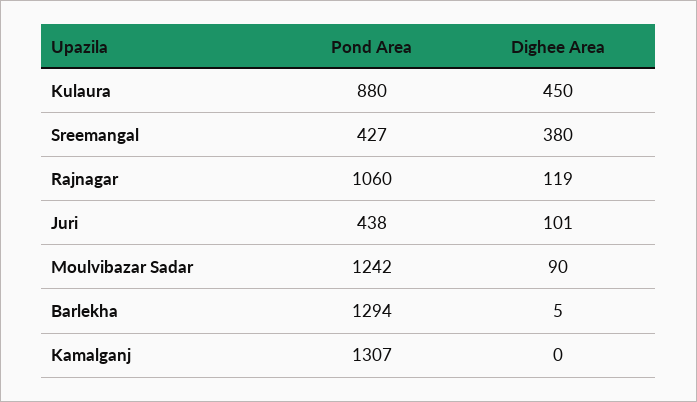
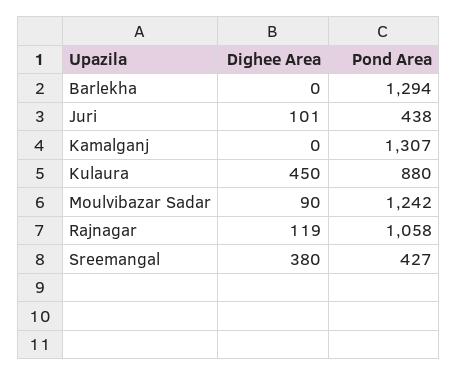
  {
    "Pond Area": {
      "Kulaura": 880,
      "Sreemangal": 427,
-     "Rajnagar": 1060,
+     "Rajnagar": 1058,
      "Juri": 438,
      "Moulvibazar Sadar": 1242,
      "Barlekha": 1294,
      "Kamalganj": 1307
    },
    "Dighee Area": {
      "Kulaura": 450,
      "Sreemangal": 380,
      "Rajnagar": 119,
      "Juri": 101,
      "Moulvibazar Sadar": 90,
-     "Barlekha": 5,
+     "Barlekha": 0,
      "Kamalganj": 0
    }
  }

